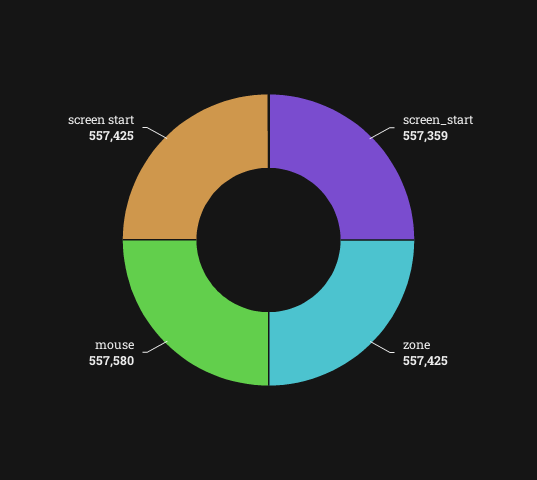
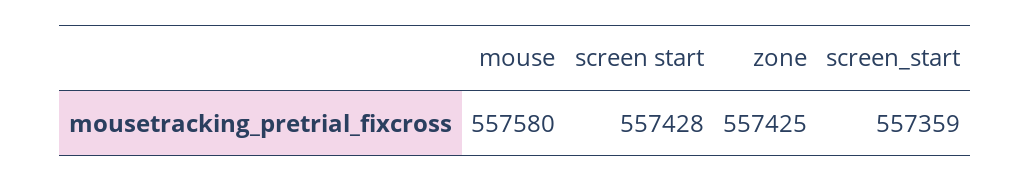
  {
    "screen_start": 557359,
    "zone": 557425,
    "mouse": 557580,
-   "screen start": 557425
+   "screen start": 557428
  }

